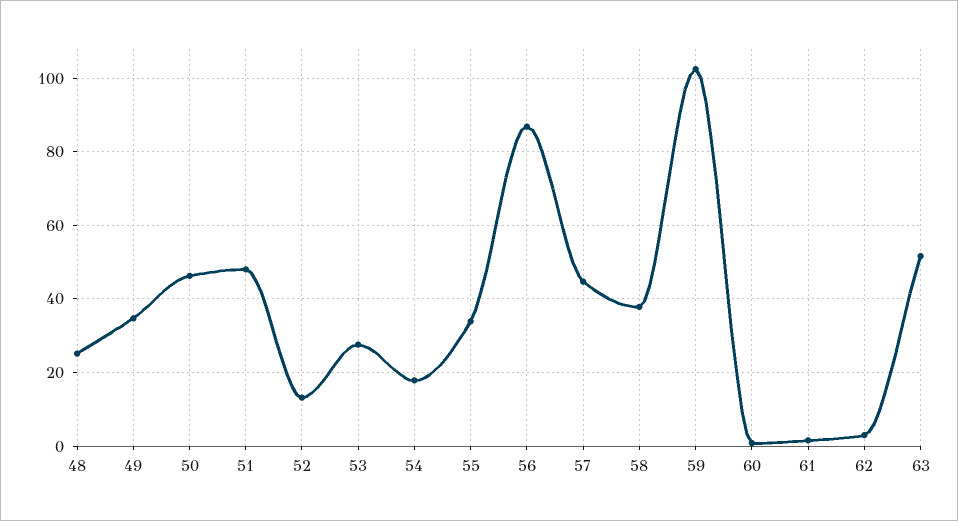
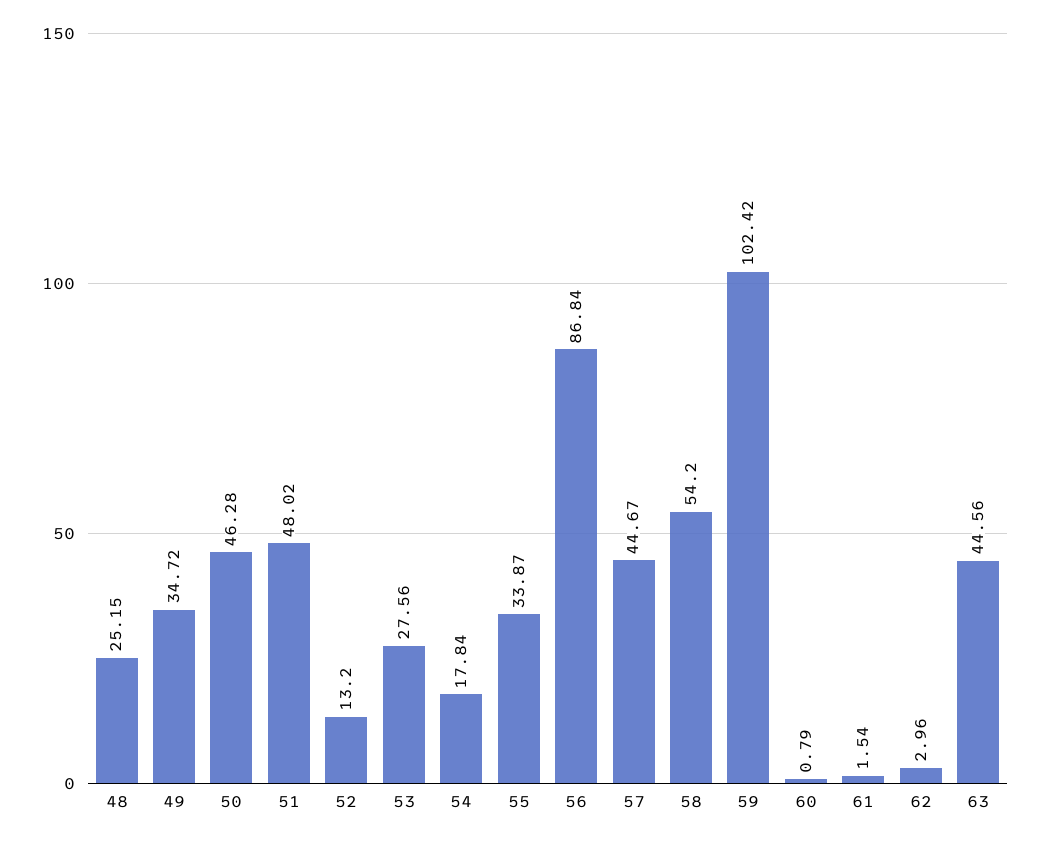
  {
    "48": 25.15,
    "49": 34.72,
    "50": 46.28,
    "51": 48.02,
    "52": 13.2,
    "53": 27.56,
    "54": 17.84,
    "55": 33.87,
    "56": 86.84,
    "57": 44.67,
-   "58": 38,
+   "58": 54.2,
    "59": 102.42,
    "60": 0.79,
    "61": 1.54,
    "62": 2.96,
-   "63": 52
+   "63": 44.56
  }

